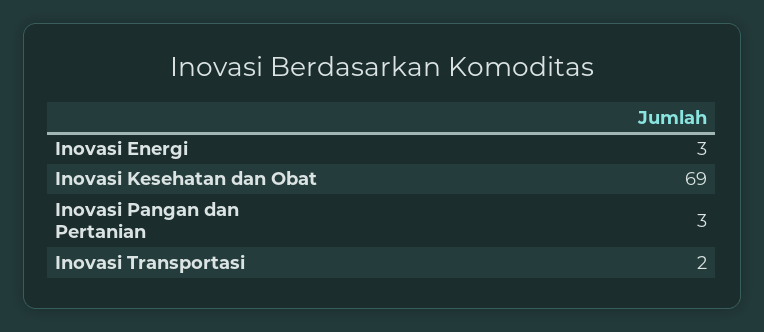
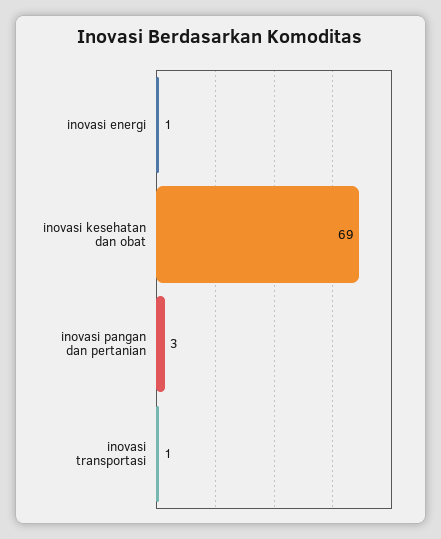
  {
-   "Inovasi Energi": 3,
+   "Inovasi Energi": 1,
    "Inovasi Kesehatan dan Obat": 69,
    "Inovasi Pangan dan Pertanian": 3,
-   "Inovasi Transportasi": 2
+   "Inovasi Transportasi": 1
  }

